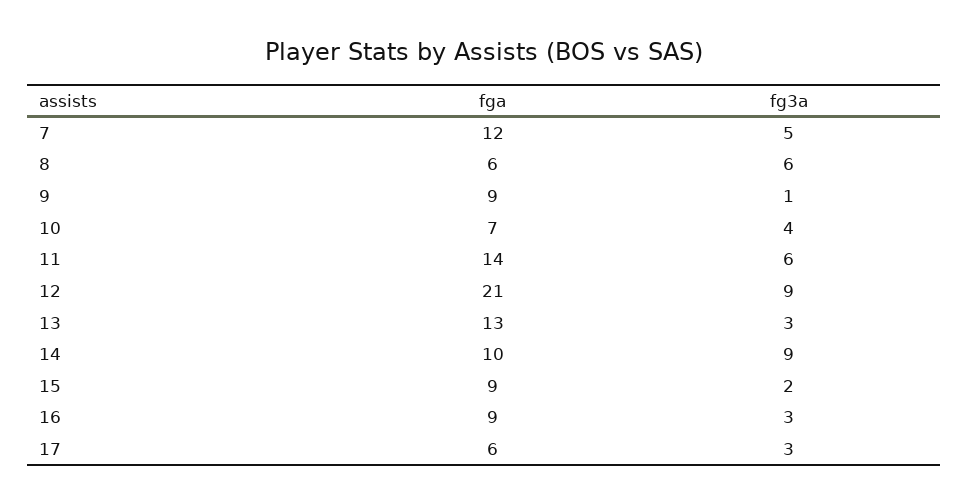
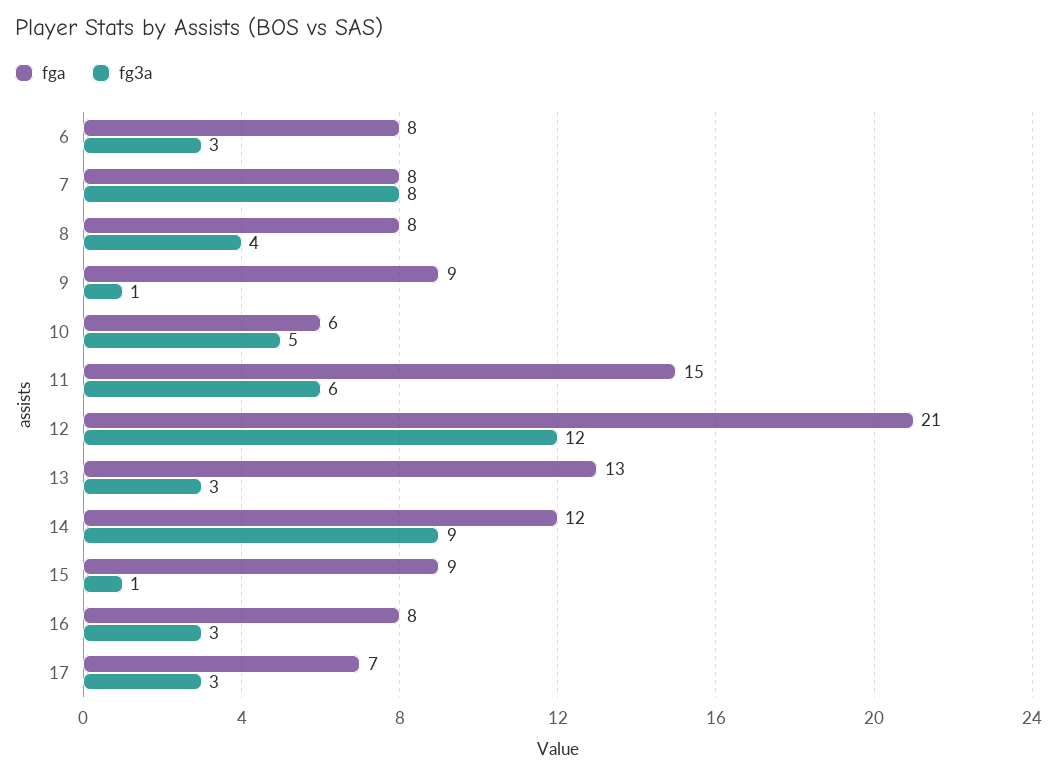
  {
    "fga": {
-     "7": 12,
+     "7": 8,
-     "8": 6,
+     "8": 8,
      "9": 9,
-     "10": 7,
+     "10": 6,
-     "11": 14,
+     "11": 15,
      "12": 21,
      "13": 13,
-     "14": 10,
+     "14": 12,
      "15": 9,
-     "16": 9,
+     "16": 8,
-     "17": 6
+     "17": 7,
+     "6": 8
    },
    "fg3a": {
-     "7": 5,
+     "7": 8,
-     "8": 6,
+     "8": 4,
      "9": 1,
-     "10": 4,
+     "10": 5,
      "11": 6,
-     "12": 9,
+     "12": 12,
      "13": 3,
      "14": 9,
-     "15": 2,
+     "15": 1,
      "16": 3,
-     "17": 3
+     "17": 3,
+     "6": 3
    }
  }

